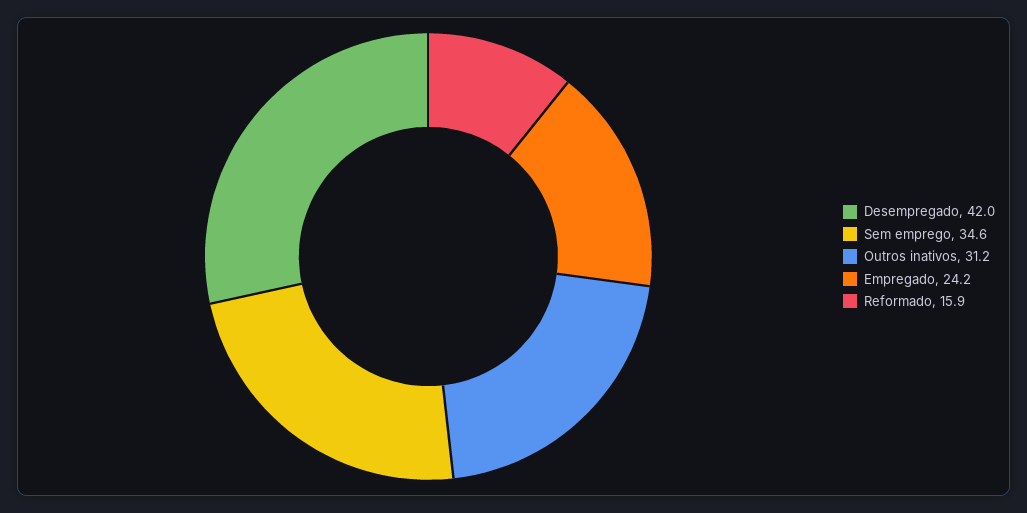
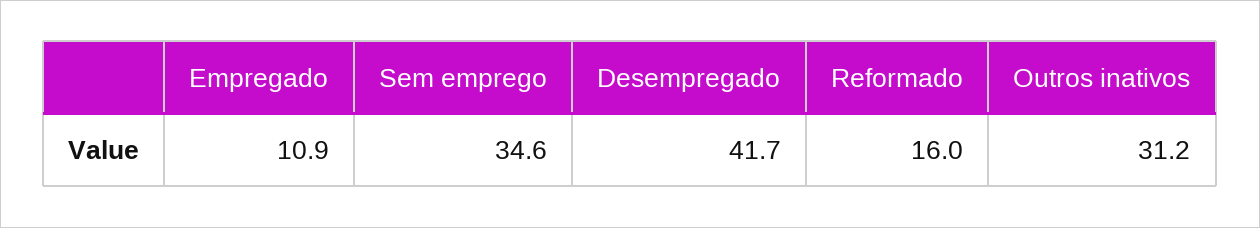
  {
-   "Desempregado": 42,
+   "Desempregado": 41.7,
    "Sem emprego": 34.6,
    "Outros inativos": 31.2,
-   "Empregado": 24.2,
+   "Empregado": 10.9,
-   "Reformado": 15.9
+   "Reformado": 16
  }

